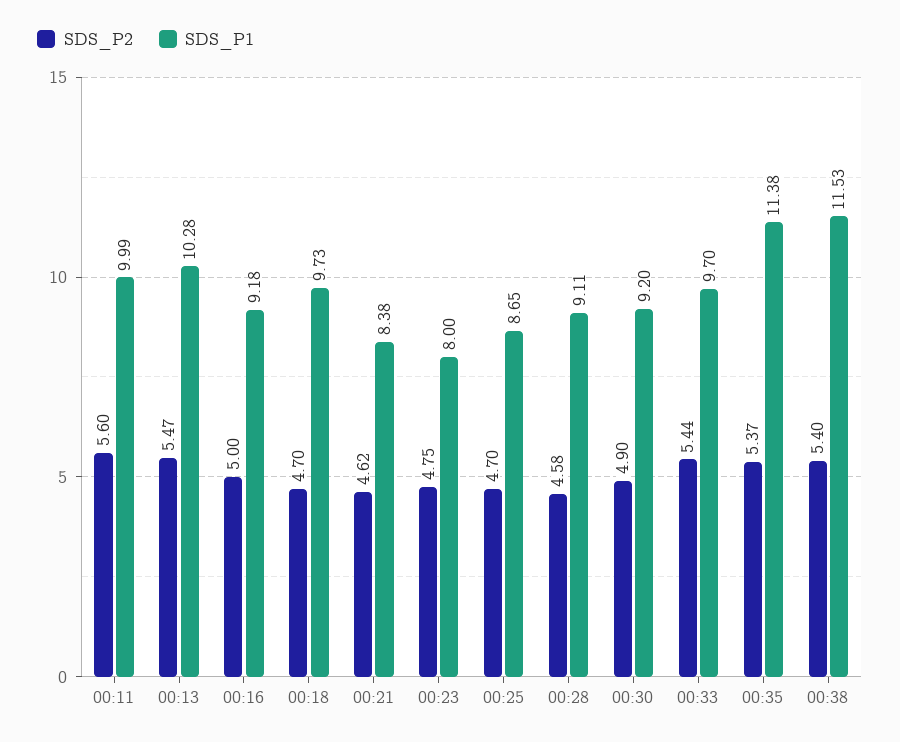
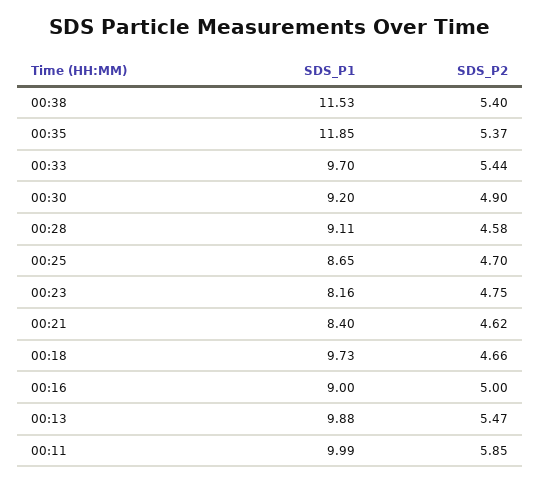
  {
    "SDS_P2": {
-     "00:11": 5.6,
+     "00:11": 5.85,
      "00:13": 5.47,
      "00:16": 5,
-     "00:18": 4.7,
+     "00:18": 4.66,
      "00:21": 4.62,
      "00:23": 4.75,
      "00:25": 4.7,
      "00:28": 4.58,
      "00:30": 4.9,
      "00:33": 5.44,
      "00:35": 5.37,
      "00:38": 5.4
    },
    "SDS_P1": {
      "00:11": 9.99,
-     "00:13": 10.28,
+     "00:13": 9.88,
-     "00:16": 9.18,
+     "00:16": 9,
      "00:18": 9.73,
-     "00:21": 8.38,
+     "00:21": 8.4,
-     "00:23": 8,
+     "00:23": 8.16,
      "00:25": 8.65,
      "00:28": 9.11,
      "00:30": 9.2,
      "00:33": 9.7,
-     "00:35": 11.38,
+     "00:35": 11.85,
      "00:38": 11.53
    }
  }

